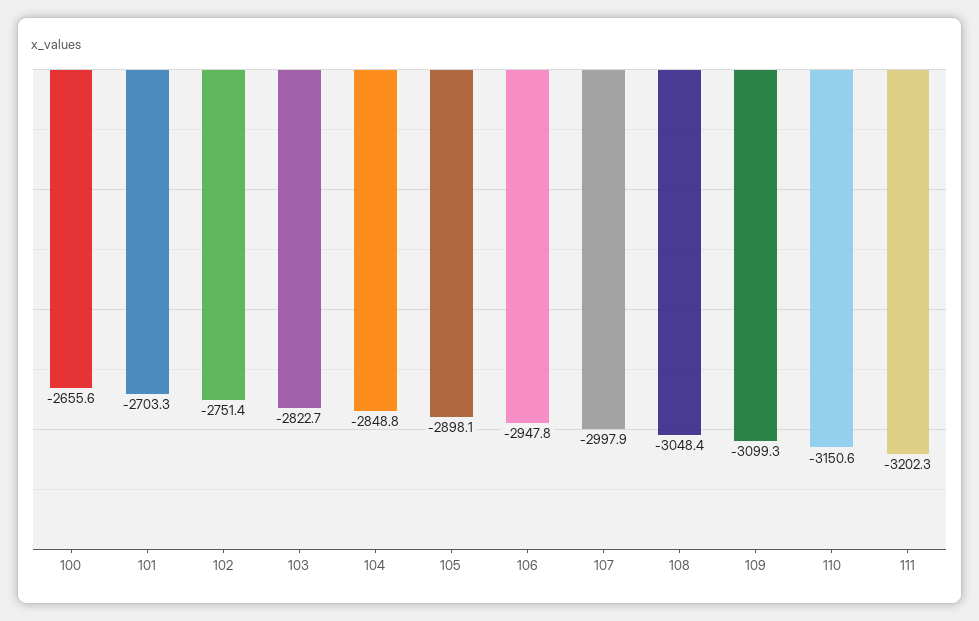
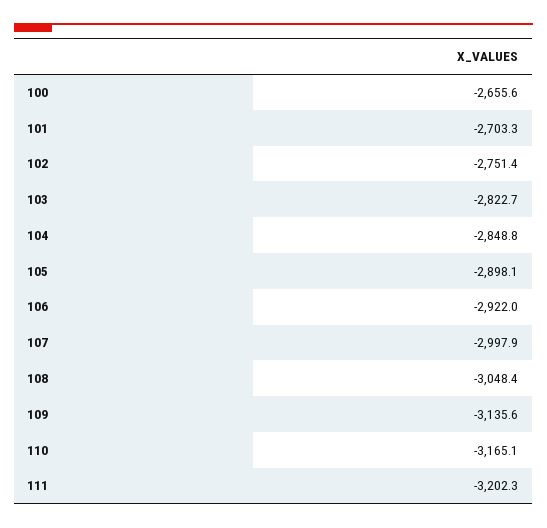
  {
    "100": -2655.6,
    "101": -2703.3,
    "102": -2751.4,
    "103": -2822.7,
    "104": -2848.8,
    "105": -2898.1,
-   "106": -2947.8,
+   "106": -2922,
    "107": -2997.9,
    "108": -3048.4,
-   "109": -3099.3,
+   "109": -3135.6,
-   "110": -3150.6,
+   "110": -3165.1,
    "111": -3202.3
  }

